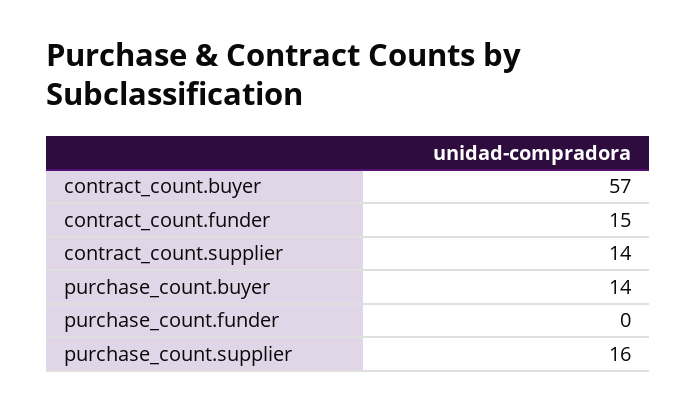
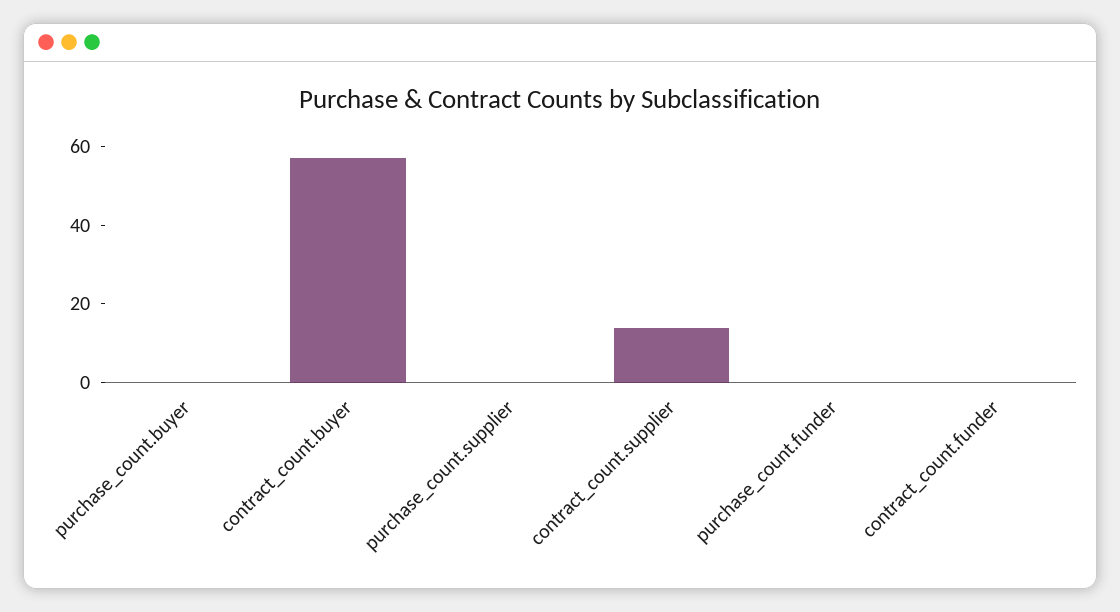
  {
    "contract_count.buyer": 57,
-   "contract_count.funder": 15,
+   "contract_count.funder": 0,
    "contract_count.supplier": 14,
-   "purchase_count.buyer": 14,
+   "purchase_count.buyer": 0,
    "purchase_count.funder": 0,
-   "purchase_count.supplier": 16
+   "purchase_count.supplier": 0
  }

